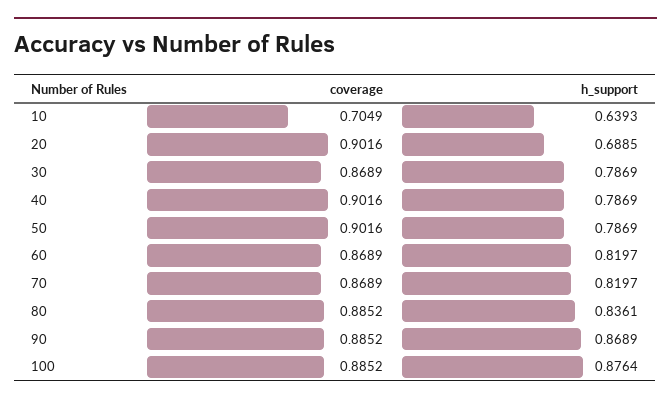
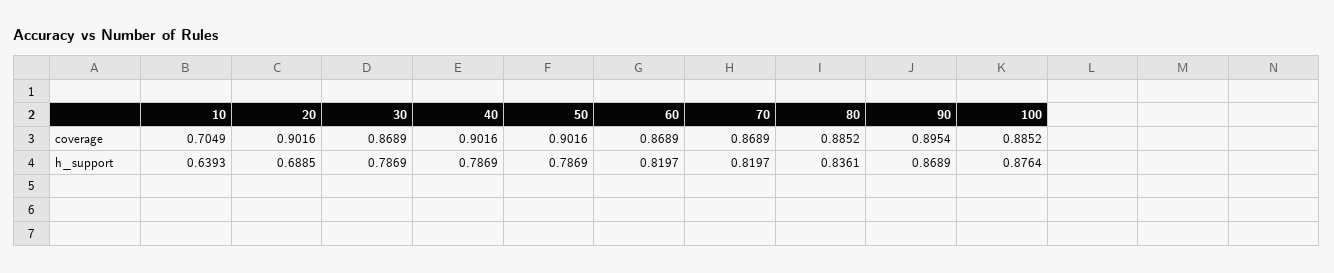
  {
    "coverage": {
      "10": 0.7049,
      "20": 0.9016,
      "30": 0.8689,
      "40": 0.9016,
      "50": 0.9016,
      "60": 0.8689,
      "70": 0.8689,
      "80": 0.8852,
-     "90": 0.8852,
+     "90": 0.8954,
      "100": 0.8852
    },
    "h_support": {
      "10": 0.6393,
      "20": 0.6885,
      "30": 0.7869,
      "40": 0.7869,
      "50": 0.7869,
      "60": 0.8197,
      "70": 0.8197,
      "80": 0.8361,
      "90": 0.8689,
      "100": 0.8764
    }
  }

